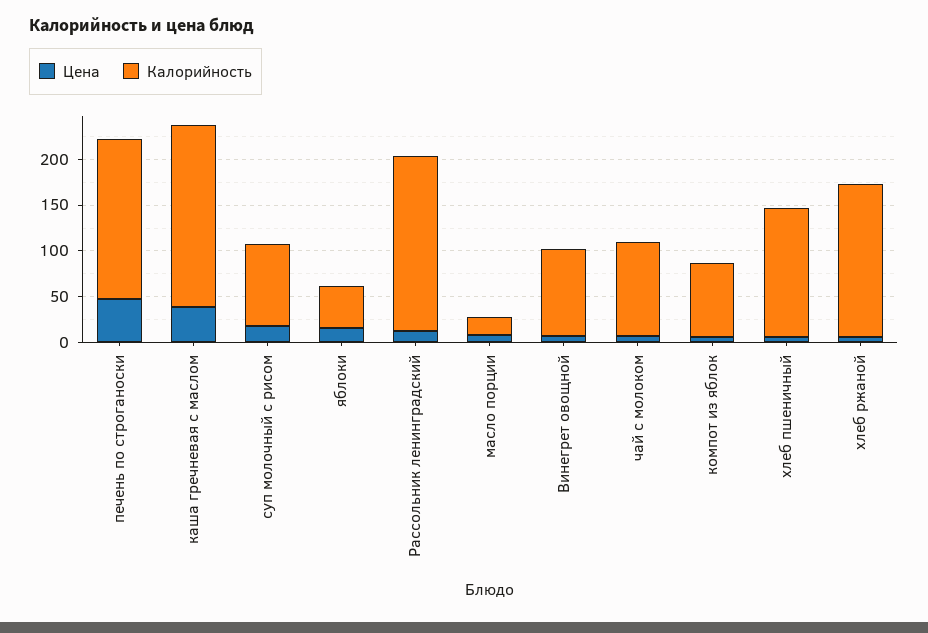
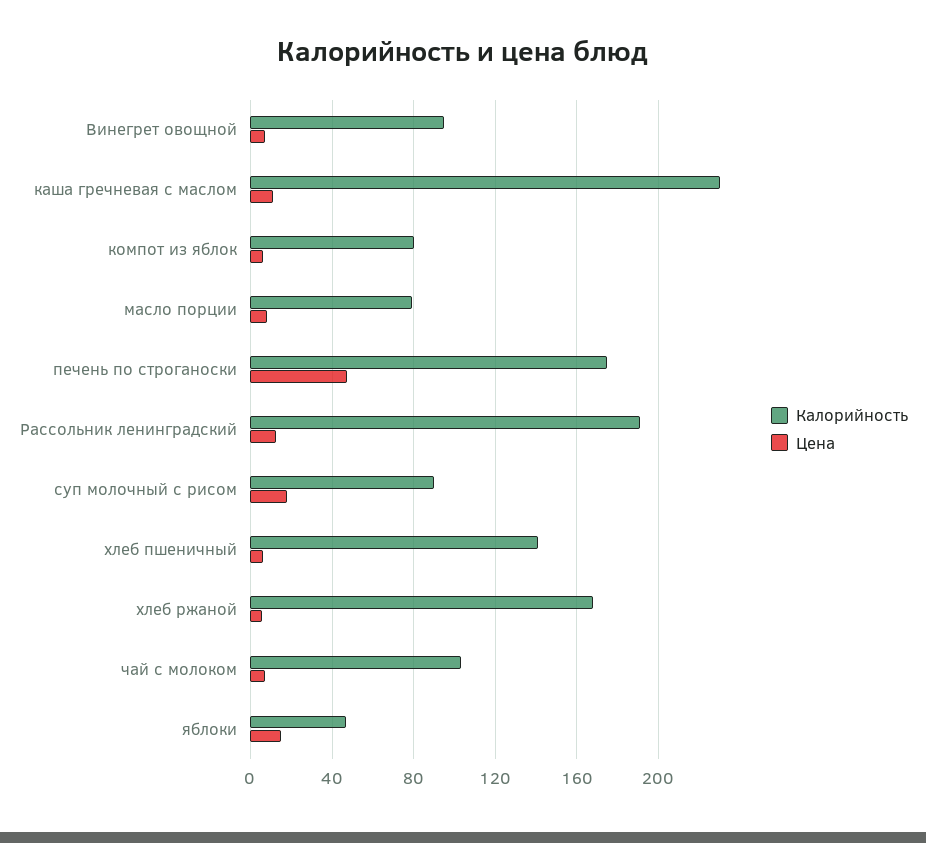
  {
    "Цена": {
      "печень по строганоски": 45,
-     "каша гречневая с маслом": 40,
+     "каша гречневая с маслом": 10,
      "суп молочный с рисом": 20,
      "яблоки": 15,
      "Рассольник ленинградский": 15,
      "масло порции": 10,
      "Винегрет овощной": 5,
      "чай с молоком": 5,
      "компот из яблок": 5,
      "хлеб пшеничный": 5,
      "хлеб ржаной": 5
    },
    "Калорийность": {
      "печень по строганоски": 175,
-     "каша гречневая с маслом": 200,
+     "каша гречневая с маслом": 230,
      "суп молочный с рисом": 90,
      "яблоки": 45,
      "Рассольник ленинградский": 190,
-     "масло порции": 20,
+     "масло порции": 80,
      "Винегрет овощной": 95,
      "чай с молоком": 105,
      "компот из яблок": 80,
      "хлеб пшеничный": 140,
      "хлеб ржаной": 170
    }
  }

